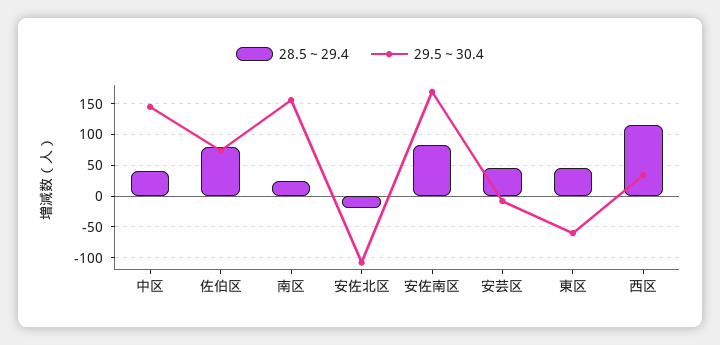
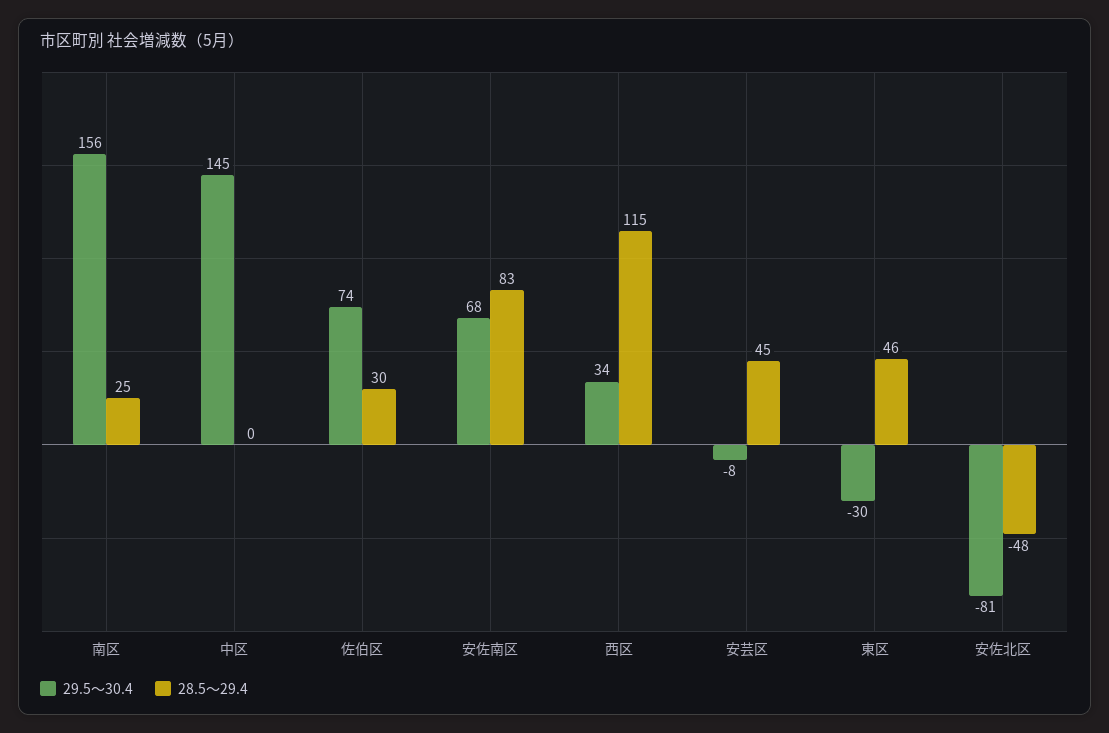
  {
    "28.5～29.4": {
-     "中区": 40,
+     "中区": 0,
-     "佐伯区": 80,
+     "佐伯区": 30,
      "南区": 25,
-     "安佐北区": -20,
+     "安佐北区": -48,
      "安佐南区": 83,
      "安芸区": 45,
      "東区": 46,
      "西区": 115
    },
    "29.5～30.4": {
      "中区": 145,
      "佐伯区": 74,
      "南区": 156,
-     "安佐北区": -110,
+     "安佐北区": -81,
-     "安佐南区": 170,
+     "安佐南区": 68,
      "安芸区": -8,
-     "東区": -60,
+     "東区": -30,
      "西区": 34
    }
  }

